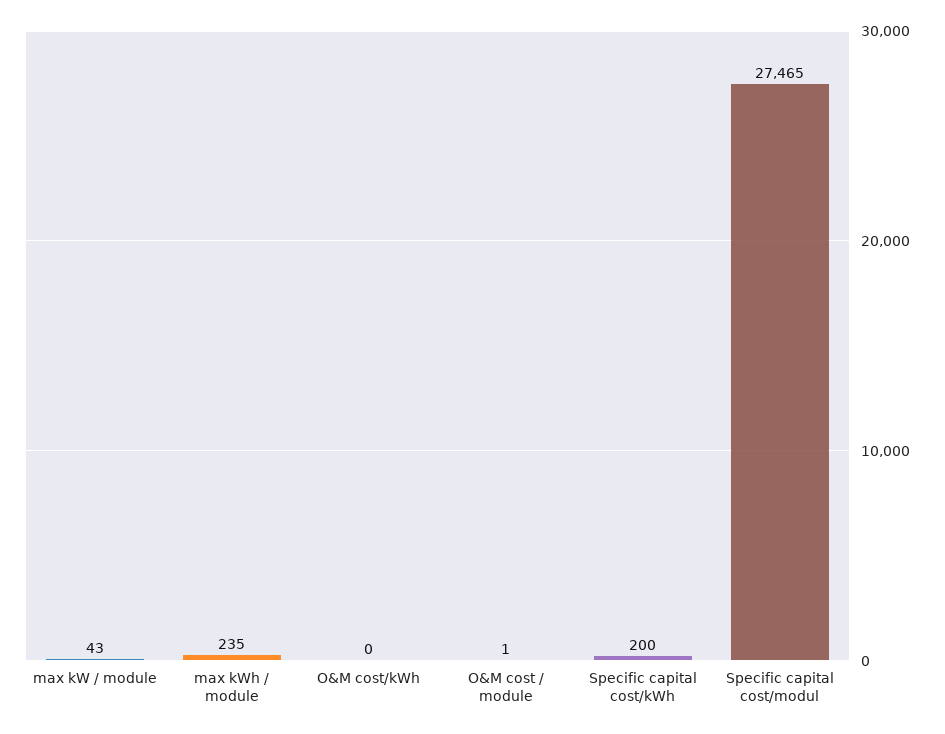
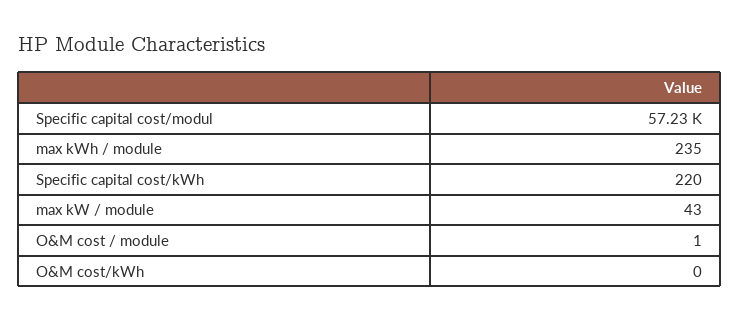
  {
    "max kW / module": 43,
    "max kWh / module": 235,
    "O&M cost/kWh": 0,
    "O&M cost / module": 1,
-   "Specific capital cost/kWh": 200,
+   "Specific capital cost/kWh": 220,
-   "Specific capital cost/modul": 27465
+   "Specific capital cost/modul": 57230
  }

